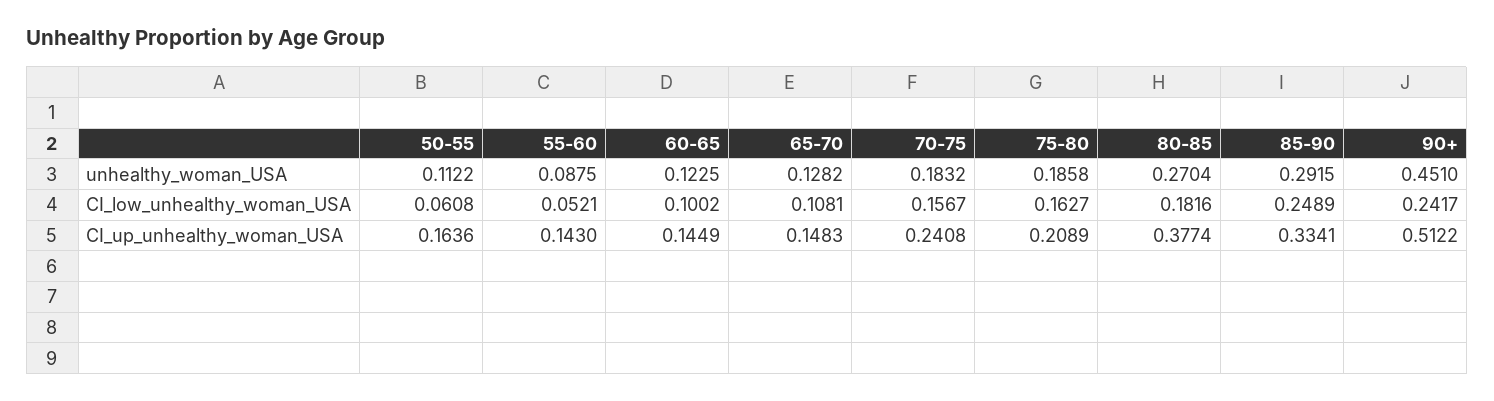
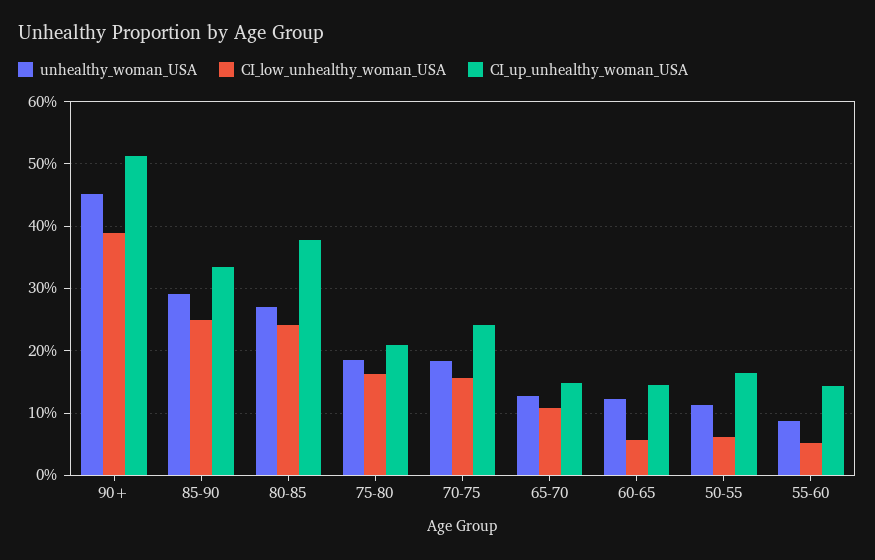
  {
    "unhealthy_woman_USA": {
      "50-55": 0.1122,
      "55-60": 0.0875,
      "60-65": 0.1225,
      "65-70": 0.1282,
      "70-75": 0.1832,
      "75-80": 0.1858,
      "80-85": 0.2704,
      "85-90": 0.2915,
      "90+": 0.451
    },
    "CI_low_unhealthy_woman_USA": {
      "50-55": 0.0608,
      "55-60": 0.0521,
-     "60-65": 0.1002,
+     "60-65": 0.06,
      "65-70": 0.1081,
      "70-75": 0.1567,
      "75-80": 0.1627,
-     "80-85": 0.1816,
+     "80-85": 0.24,
      "85-90": 0.2489,
-     "90+": 0.2417
+     "90+": 0.39
    },
    "CI_up_unhealthy_woman_USA": {
      "50-55": 0.1636,
      "55-60": 0.143,
      "60-65": 0.1449,
      "65-70": 0.1483,
      "70-75": 0.2408,
      "75-80": 0.2089,
      "80-85": 0.3774,
      "85-90": 0.3341,
      "90+": 0.5122
    }
  }

